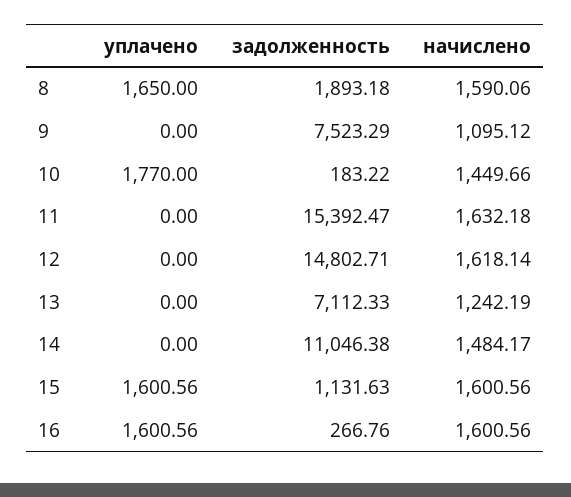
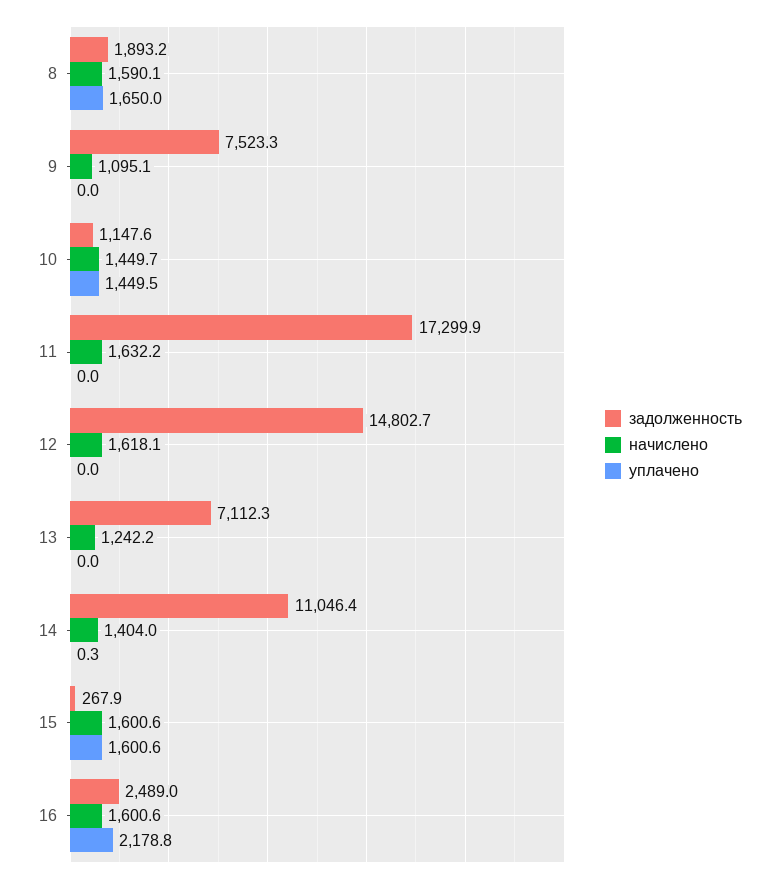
  {
    "уплачено": {
      "8": 1650,
      "9": 0,
-     "10": 1770,
+     "10": 1449.5,
      "11": 0,
      "12": 0,
      "13": 0,
-     "14": 0,
+     "14": 0.3,
      "15": 1600.56,
-     "16": 1600.56
+     "16": 2178.8
    },
    "задолженность": {
      "8": 1893.18,
      "9": 7523.29,
-     "10": 183.22,
+     "10": 1147.6,
-     "11": 15392.47,
+     "11": 17299.9,
      "12": 14802.71,
      "13": 7112.33,
      "14": 11046.38,
-     "15": 1131.63,
+     "15": 267.9,
-     "16": 266.76
+     "16": 2489
    },
    "начислено": {
      "8": 1590.06,
      "9": 1095.12,
      "10": 1449.66,
      "11": 1632.18,
      "12": 1618.14,
      "13": 1242.19,
-     "14": 1484.17,
+     "14": 1404,
      "15": 1600.56,
      "16": 1600.56
    }
  }

